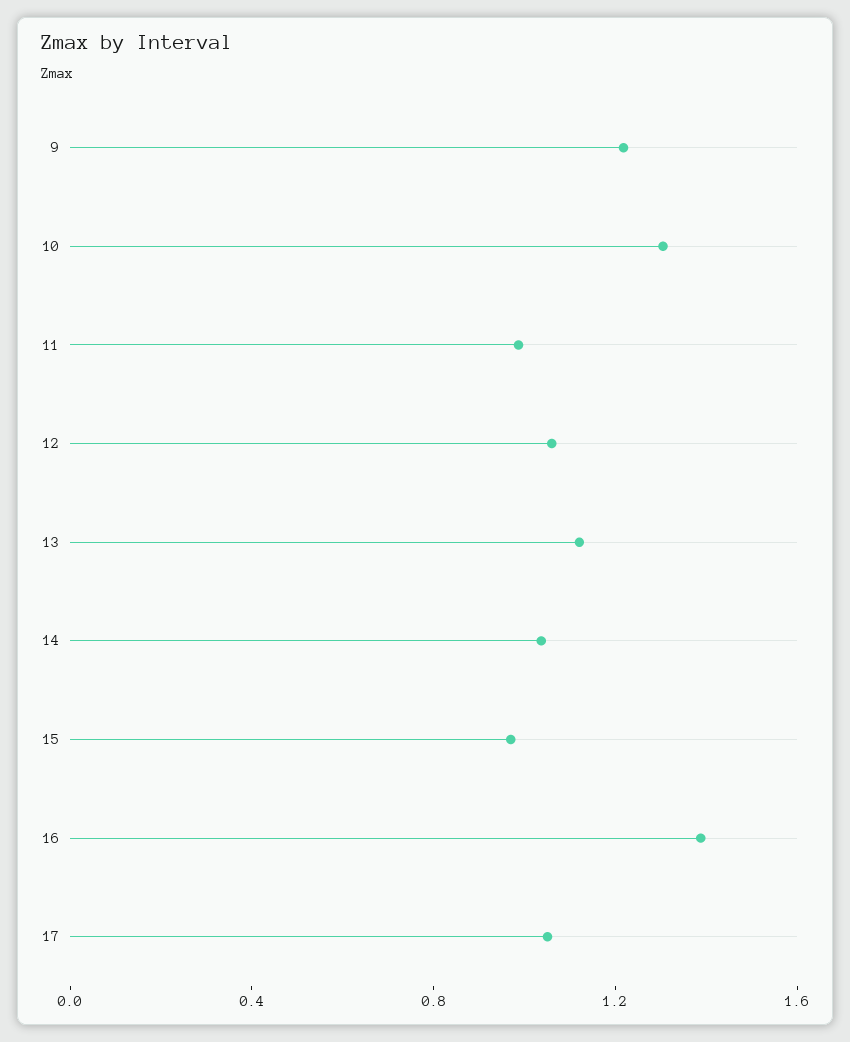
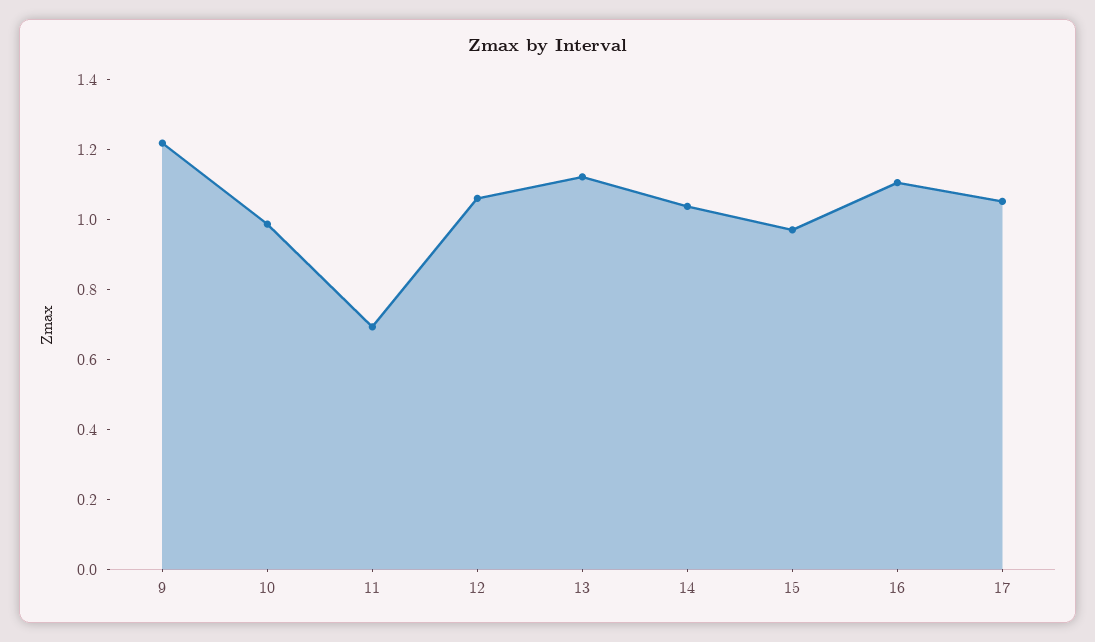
  {
    "9": 1.2,
-   "10": 1.3,
+   "10": 1,
-   "11": 1,
+   "11": 0.7,
    "12": 1.05,
    "13": 1.1,
    "14": 1.05,
    "15": 0.95,
-   "16": 1.4,
+   "16": 1.1,
    "17": 1.05
  }

